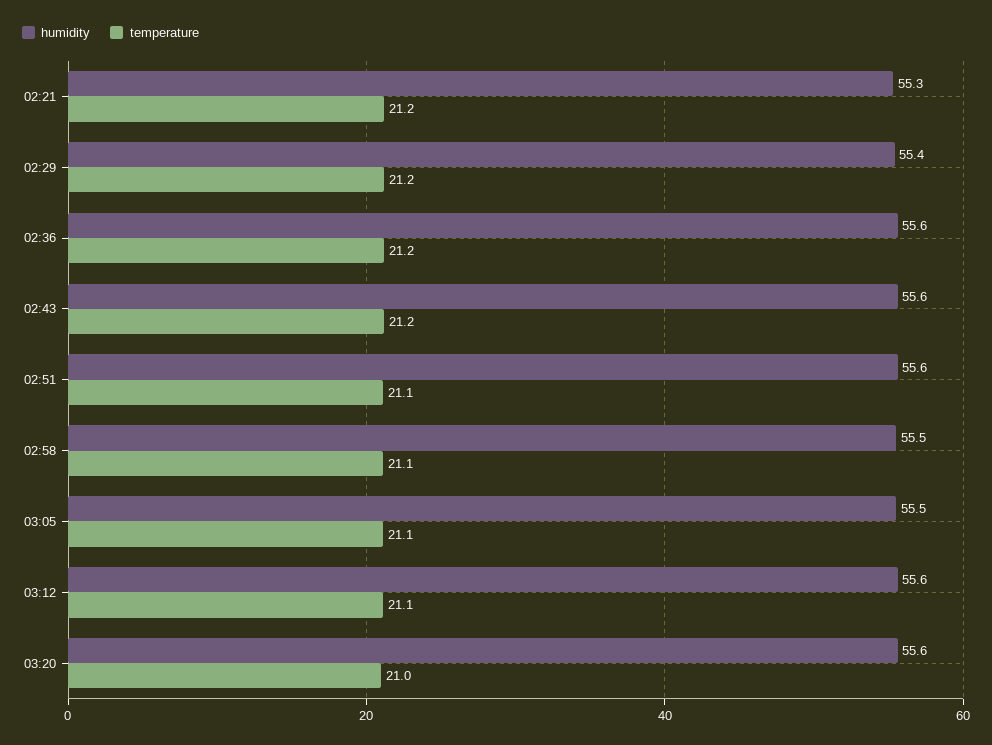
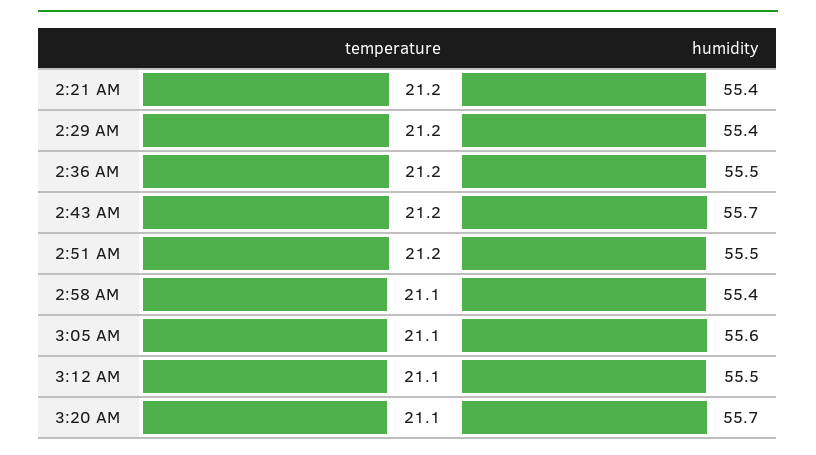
  {
    "humidity": {
-     "02:21": 55.3,
+     "02:21": 55.4,
      "02:29": 55.4,
-     "02:36": 55.6,
+     "02:36": 55.5,
-     "02:43": 55.6,
+     "02:43": 55.7,
-     "02:51": 55.6,
+     "02:51": 55.5,
-     "02:58": 55.5,
+     "02:58": 55.4,
-     "03:05": 55.5,
+     "03:05": 55.6,
-     "03:12": 55.6,
+     "03:12": 55.5,
-     "03:20": 55.6
+     "03:20": 55.7
    },
    "temperature": {
      "02:21": 21.2,
      "02:29": 21.2,
      "02:36": 21.2,
      "02:43": 21.2,
-     "02:51": 21.1,
+     "02:51": 21.2,
      "02:58": 21.1,
      "03:05": 21.1,
      "03:12": 21.1,
-     "03:20": 21
+     "03:20": 21.1
    }
  }

